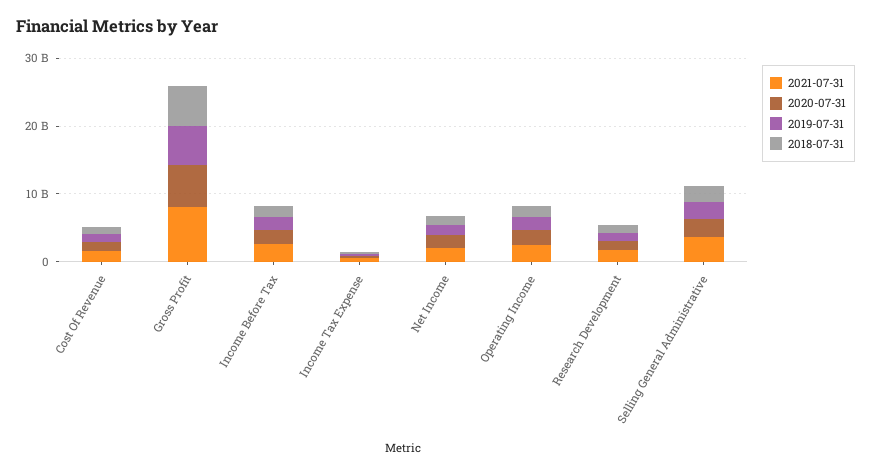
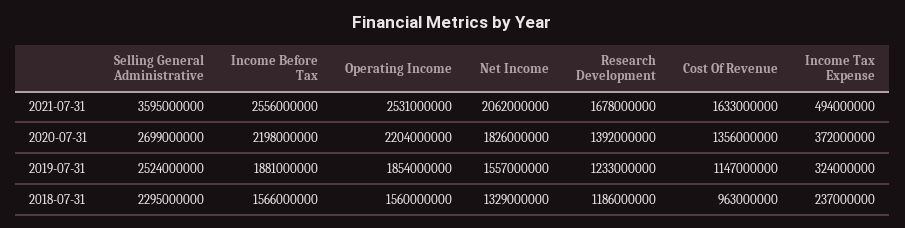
  {
    "2021-07-31": {
      "Cost Of Revenue": 1633000000,
-     "Gross Profit": 8000000000,
      "Income Before Tax": 2556000000,
      "Income Tax Expense": 494000000,
      "Net Income": 2062000000,
      "Operating Income": 2531000000,
      "Research Development": 1678000000,
      "Selling General Administrative": 3595000000
    },
    "2020-07-31": {
      "Cost Of Revenue": 1356000000,
-     "Gross Profit": 6000000000,
      "Income Before Tax": 2198000000,
      "Income Tax Expense": 372000000,
      "Net Income": 1826000000,
      "Operating Income": 2204000000,
      "Research Development": 1392000000,
      "Selling General Administrative": 2699000000
    },
    "2019-07-31": {
      "Cost Of Revenue": 1147000000,
-     "Gross Profit": 6000000000,
      "Income Before Tax": 1881000000,
      "Income Tax Expense": 324000000,
      "Net Income": 1557000000,
      "Operating Income": 1854000000,
      "Research Development": 1233000000,
      "Selling General Administrative": 2524000000
    },
    "2018-07-31": {
      "Cost Of Revenue": 963000000,
-     "Gross Profit": 6000000000,
      "Income Before Tax": 1566000000,
      "Income Tax Expense": 237000000,
      "Net Income": 1329000000,
      "Operating Income": 1560000000,
      "Research Development": 1186000000,
      "Selling General Administrative": 2295000000
    }
  }

